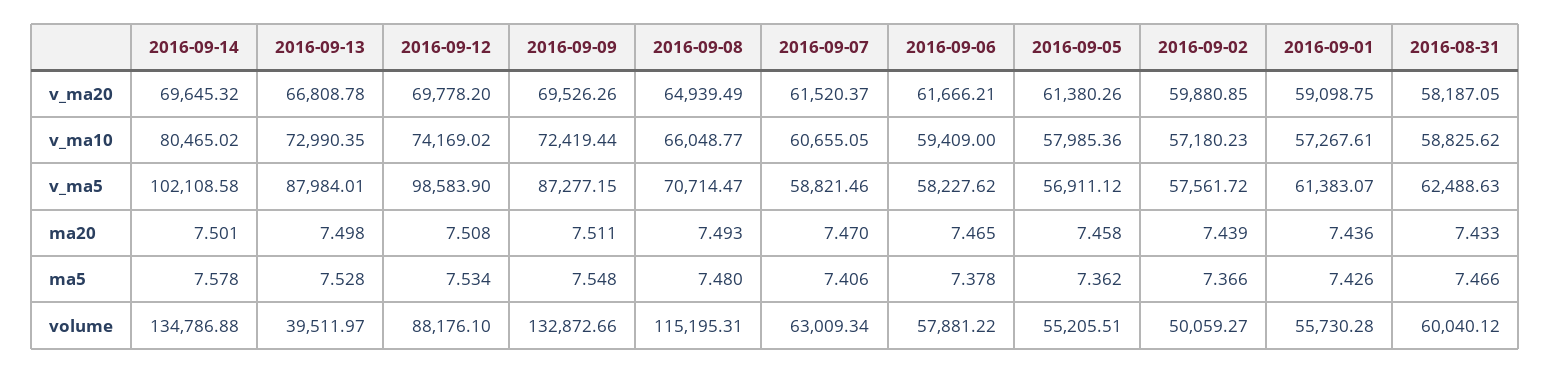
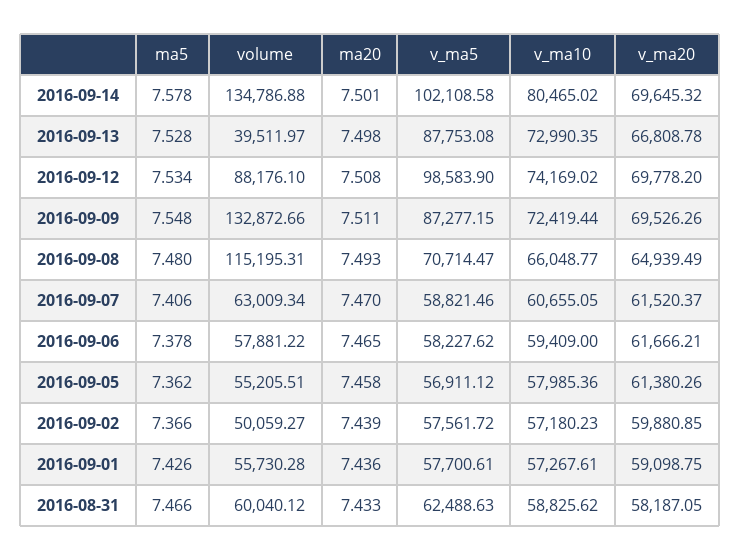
  {
    "2016-09-14": {
      "v_ma20": 69645.32,
      "v_ma10": 80465.02,
      "v_ma5": 102108.58,
      "ma20": 7.501,
      "ma5": 7.578,
      "volume": 134786.88
    },
    "2016-09-13": {
      "v_ma20": 66808.78,
      "v_ma10": 72990.35,
-     "v_ma5": 87984.01,
+     "v_ma5": 87753.08,
      "ma20": 7.498,
      "ma5": 7.528,
      "volume": 39511.97
    },
    "2016-09-12": {
      "v_ma20": 69778.2,
      "v_ma10": 74169.02,
      "v_ma5": 98583.9,
      "ma20": 7.508,
      "ma5": 7.534,
      "volume": 88176.1
    },
    "2016-09-09": {
      "v_ma20": 69526.26,
      "v_ma10": 72419.44,
      "v_ma5": 87277.15,
      "ma20": 7.511,
      "ma5": 7.548,
      "volume": 132872.66
    },
    "2016-09-08": {
      "v_ma20": 64939.49,
      "v_ma10": 66048.77,
      "v_ma5": 70714.47,
      "ma20": 7.493,
      "ma5": 7.48,
      "volume": 115195.31
    },
    "2016-09-07": {
      "v_ma20": 61520.37,
      "v_ma10": 60655.05,
      "v_ma5": 58821.46,
      "ma20": 7.47,
      "ma5": 7.406,
      "volume": 63009.34
    },
    "2016-09-06": {
      "v_ma20": 61666.21,
      "v_ma10": 59409,
      "v_ma5": 58227.62,
      "ma20": 7.465,
      "ma5": 7.378,
      "volume": 57881.22
    },
    "2016-09-05": {
      "v_ma20": 61380.26,
      "v_ma10": 57985.36,
      "v_ma5": 56911.12,
      "ma20": 7.458,
      "ma5": 7.362,
      "volume": 55205.51
    },
    "2016-09-02": {
      "v_ma20": 59880.85,
      "v_ma10": 57180.23,
      "v_ma5": 57561.72,
      "ma20": 7.439,
      "ma5": 7.366,
      "volume": 50059.27
    },
    "2016-09-01": {
      "v_ma20": 59098.75,
      "v_ma10": 57267.61,
-     "v_ma5": 61383.07,
+     "v_ma5": 57700.61,
      "ma20": 7.436,
      "ma5": 7.426,
      "volume": 55730.28
    },
    "2016-08-31": {
      "v_ma20": 58187.05,
      "v_ma10": 58825.62,
      "v_ma5": 62488.63,
      "ma20": 7.433,
      "ma5": 7.466,
      "volume": 60040.12
    }
  }

